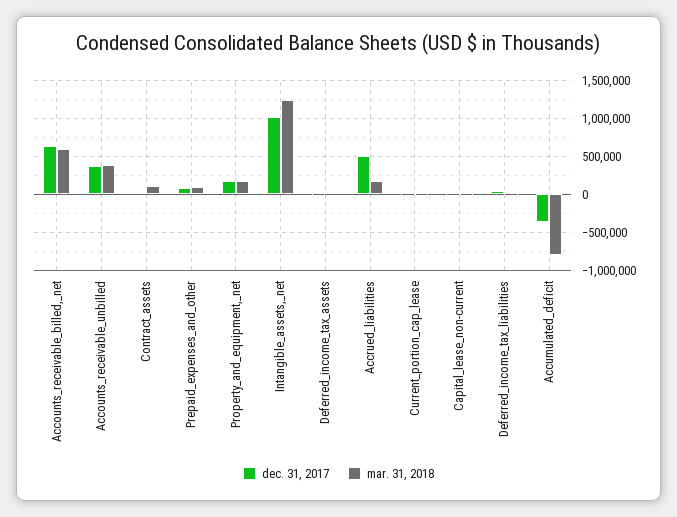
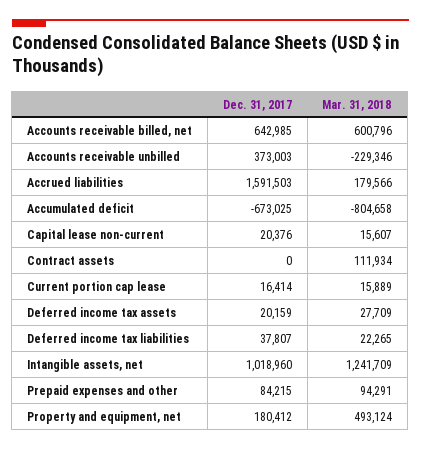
  {
    "dec. 31, 2017": {
      "Accounts_receivable_billed,_net": 642985,
      "Accounts_receivable_unbilled": 373003,
      "Contract_assets": 0,
      "Prepaid_expenses_and_other": 84215,
      "Property_and_equipment,_net": 180412,
      "Intangible_assets,_net": 1018960,
      "Deferred_income_tax_assets": 20159,
-     "Accrued_liabilities": 500000,
+     "Accrued_liabilities": 1591503,
      "Current_portion_cap_lease": 16414,
      "Capital_lease_non-current": 20376,
      "Deferred_income_tax_liabilities": 37807,
-     "Accumulated_deficit": -400000
+     "Accumulated_deficit": -673025
    },
    "mar. 31, 2018": {
      "Accounts_receivable_billed,_net": 600796,
-     "Accounts_receivable_unbilled": 400000,
+     "Accounts_receivable_unbilled": -229346,
      "Contract_assets": 111934,
      "Prepaid_expenses_and_other": 94291,
-     "Property_and_equipment,_net": 200000,
+     "Property_and_equipment,_net": 493124,
      "Intangible_assets,_net": 1241709,
      "Deferred_income_tax_assets": 27709,
      "Accrued_liabilities": 179566,
      "Current_portion_cap_lease": 15889,
      "Capital_lease_non-current": 15607,
      "Deferred_income_tax_liabilities": 22265,
      "Accumulated_deficit": -804658
    }
  }

